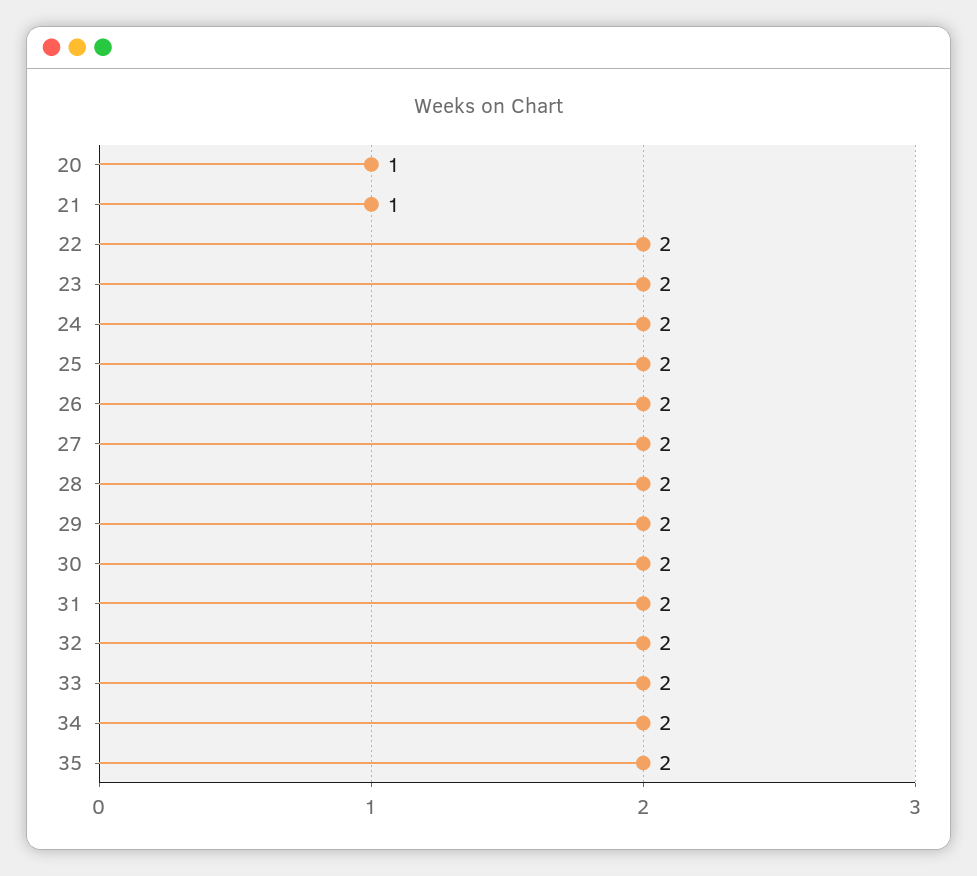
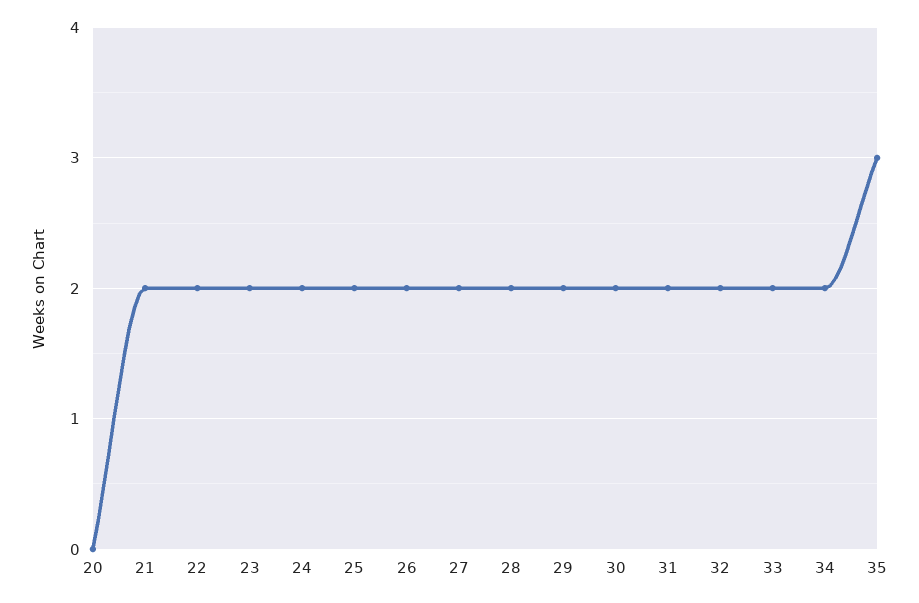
  {
-   "20": 1,
+   "20": 0,
-   "21": 1,
+   "21": 2,
    "22": 2,
    "23": 2,
    "24": 2,
    "25": 2,
    "26": 2,
    "27": 2,
    "28": 2,
    "29": 2,
    "30": 2,
    "31": 2,
    "32": 2,
    "33": 2,
    "34": 2,
-   "35": 2
+   "35": 3
  }

